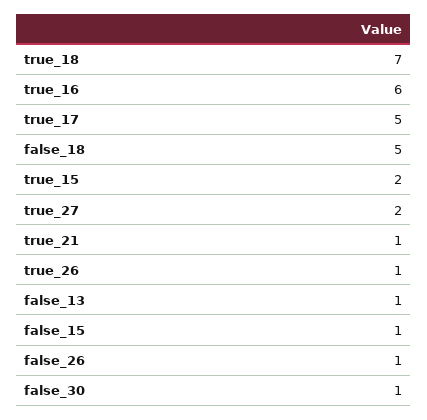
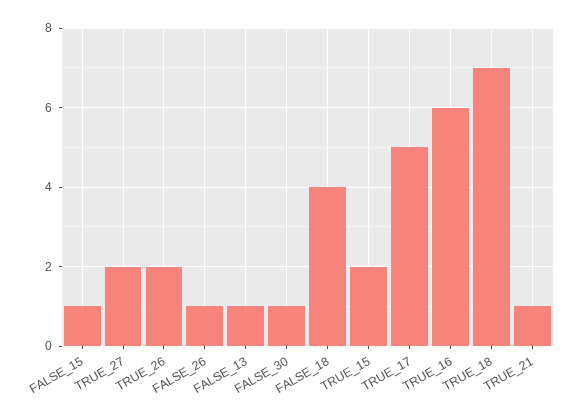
  {
    "true_18": 7,
    "true_16": 6,
    "true_17": 5,
-   "false_18": 5,
+   "false_18": 4,
    "true_15": 2,
    "true_27": 2,
    "true_21": 1,
-   "true_26": 1,
+   "true_26": 2,
    "false_13": 1,
    "false_15": 1,
    "false_26": 1,
    "false_30": 1
  }

